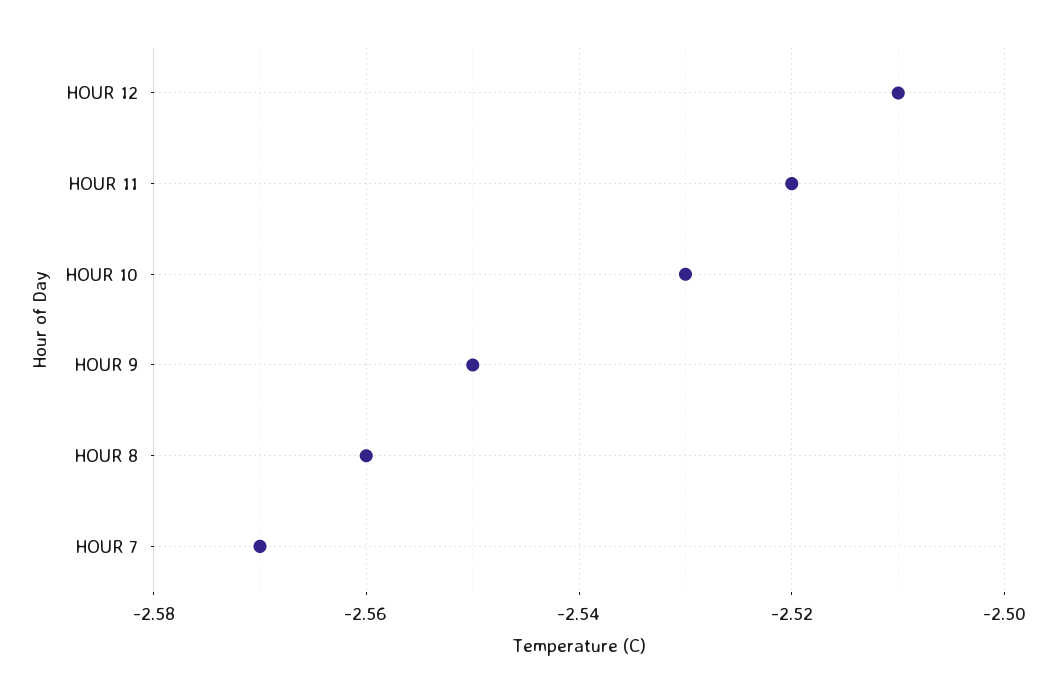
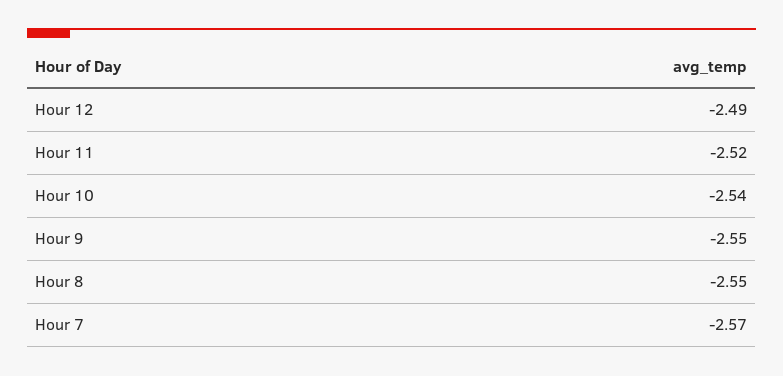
  {
-   "HOUR 12": -2.51,
+   "HOUR 12": -2.49,
    "HOUR 11": -2.52,
-   "HOUR 10": -2.53,
+   "HOUR 10": -2.54,
    "HOUR 9": -2.55,
-   "HOUR 8": -2.56,
+   "HOUR 8": -2.55,
    "HOUR 7": -2.57
  }

